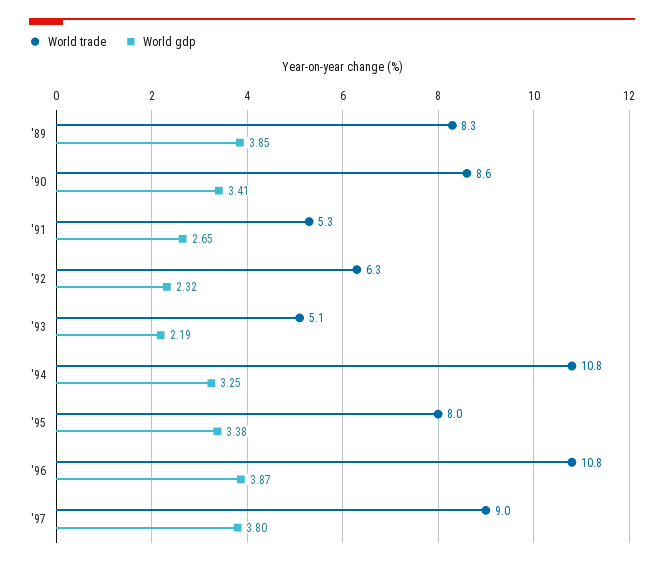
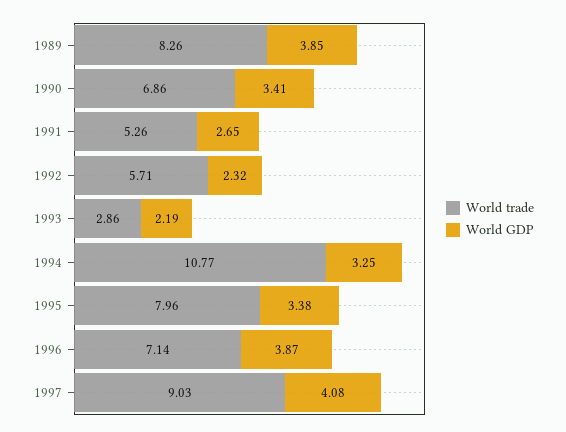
  {
    "World trade": {
      "'89": 8.26,
-     "'90": 8.6,
+     "'90": 6.86,
      "'91": 5.26,
-     "'92": 6.3,
+     "'92": 5.71,
-     "'93": 5.1,
+     "'93": 2.86,
      "'94": 10.77,
      "'95": 7.96,
-     "'96": 10.8,
+     "'96": 7.14,
      "'97": 9.03
    },
    "World gdp": {
      "'89": 3.85,
      "'90": 3.41,
      "'91": 2.65,
      "'92": 2.32,
      "'93": 2.19,
      "'94": 3.25,
      "'95": 3.38,
      "'96": 3.87,
-     "'97": 3.8
+     "'97": 4.08
    }
  }

